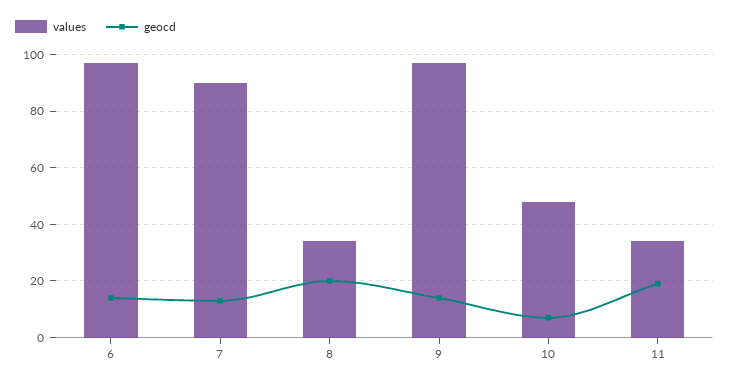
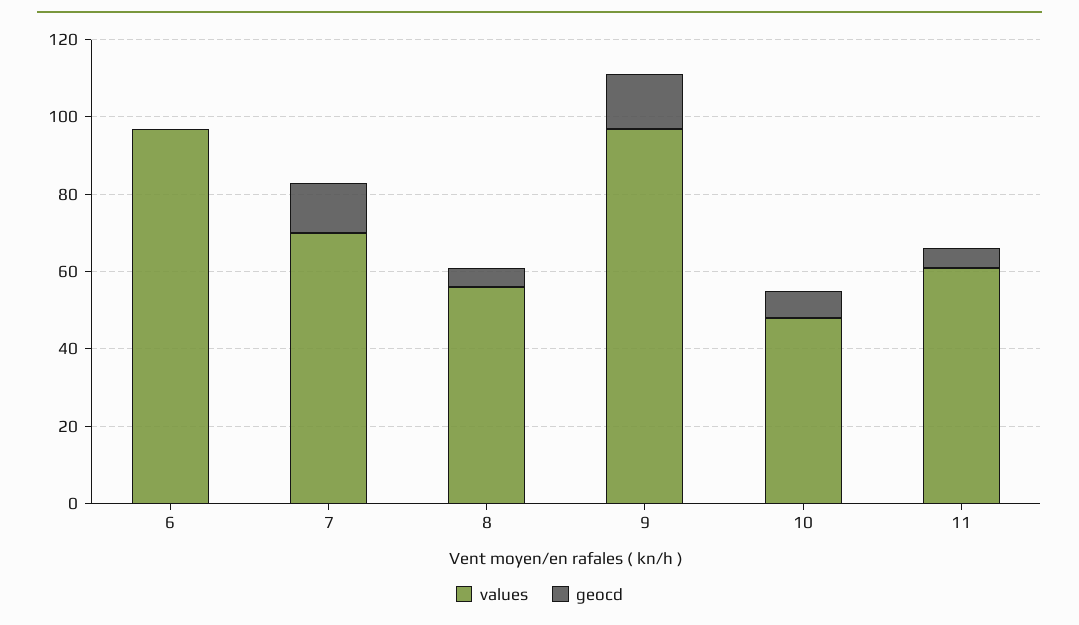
  {
    "values": {
      "6": 95,
-     "7": 90,
+     "7": 70,
-     "8": 35,
+     "8": 55,
      "9": 95,
      "10": 50,
-     "11": 35
+     "11": 60
    },
    "geocd": {
-     "6": 15,
+     "6": 0,
      "7": 15,
-     "8": 20,
+     "8": 5,
      "9": 15,
      "10": 5,
-     "11": 20
+     "11": 5
    }
  }

